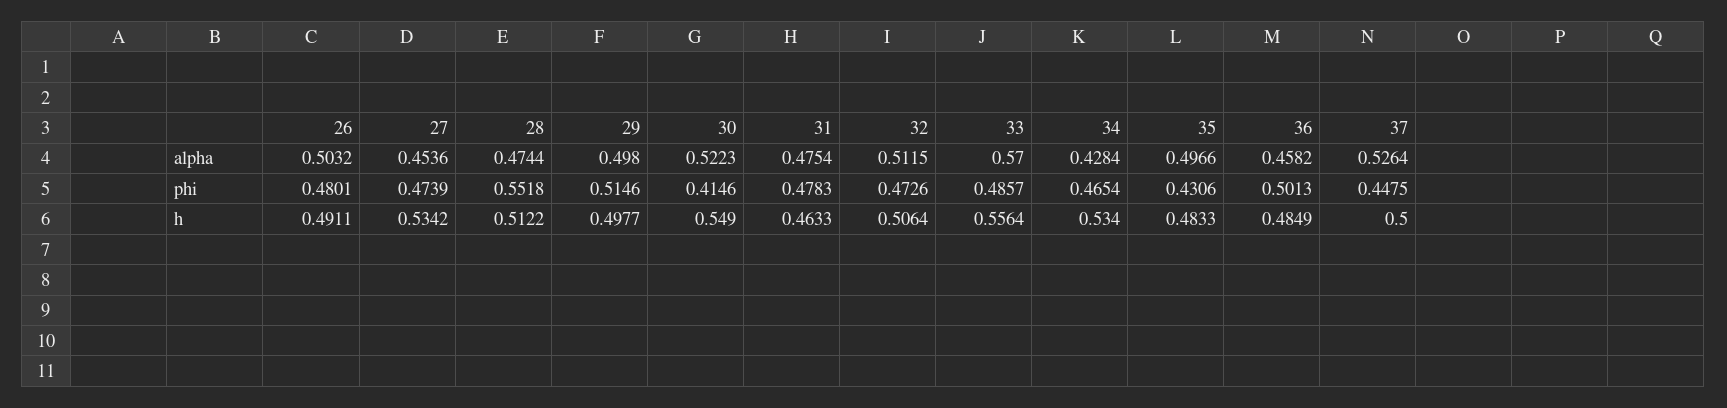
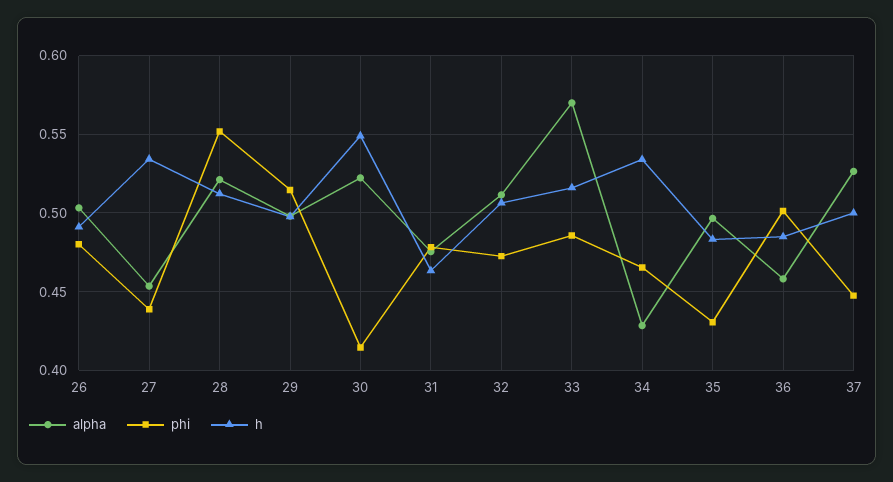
  {
    "alpha": {
      "26": 0.5032,
      "27": 0.4536,
-     "28": 0.4744,
+     "28": 0.52,
      "29": 0.498,
      "30": 0.5223,
      "31": 0.4754,
      "32": 0.5115,
      "33": 0.57,
      "34": 0.4284,
      "35": 0.4966,
      "36": 0.4582,
      "37": 0.5264
    },
    "phi": {
      "26": 0.4801,
-     "27": 0.4739,
+     "27": 0.44,
      "28": 0.5518,
      "29": 0.5146,
      "30": 0.4146,
      "31": 0.4783,
      "32": 0.4726,
      "33": 0.4857,
      "34": 0.4654,
      "35": 0.4306,
      "36": 0.5013,
      "37": 0.4475
    },
    "h": {
      "26": 0.4911,
      "27": 0.5342,
      "28": 0.5122,
      "29": 0.4977,
      "30": 0.549,
      "31": 0.4633,
      "32": 0.5064,
-     "33": 0.5564,
+     "33": 0.515,
      "34": 0.534,
      "35": 0.4833,
      "36": 0.4849,
      "37": 0.5
    }
  }

